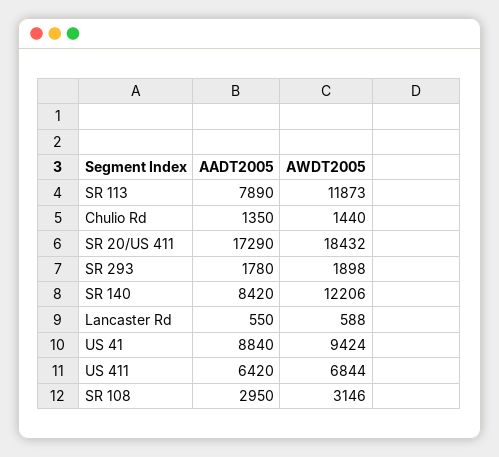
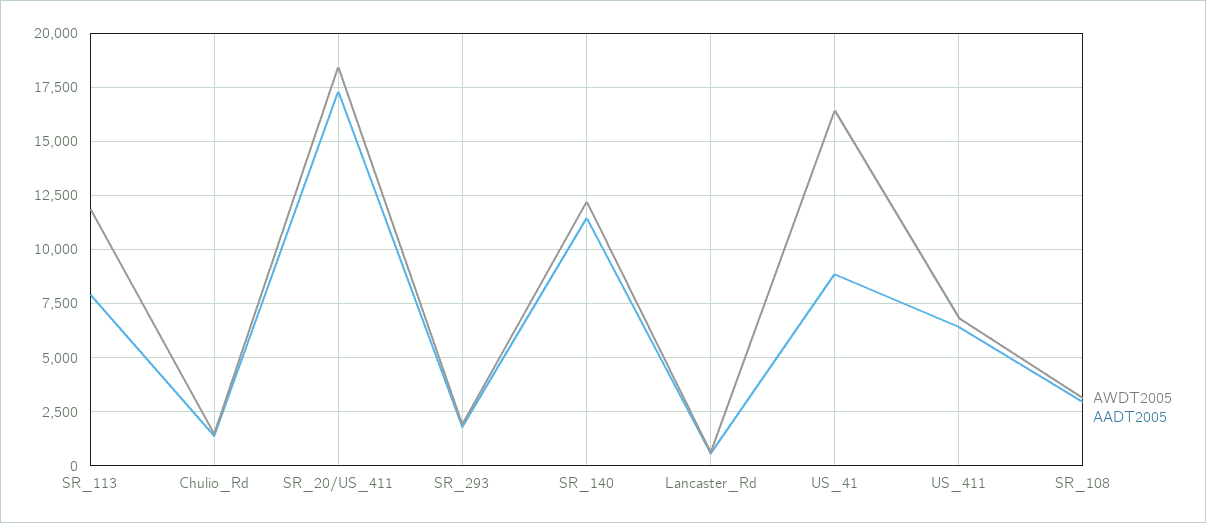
  {
    "AADT2005": {
      "SR 113": 7890,
      "Chulio Rd": 1350,
      "SR 20/US 411": 17290,
      "SR 293": 1780,
-     "SR 140": 8420,
+     "SR 140": 11500,
      "Lancaster Rd": 550,
      "US 41": 8840,
      "US 411": 6420,
      "SR 108": 2950
    },
    "AWDT2005": {
      "SR 113": 11873,
      "Chulio Rd": 1440,
      "SR 20/US 411": 18432,
      "SR 293": 1898,
      "SR 140": 12206,
      "Lancaster Rd": 588,
-     "US 41": 9424,
+     "US 41": 16500,
      "US 411": 6844,
      "SR 108": 3146
    }
  }

